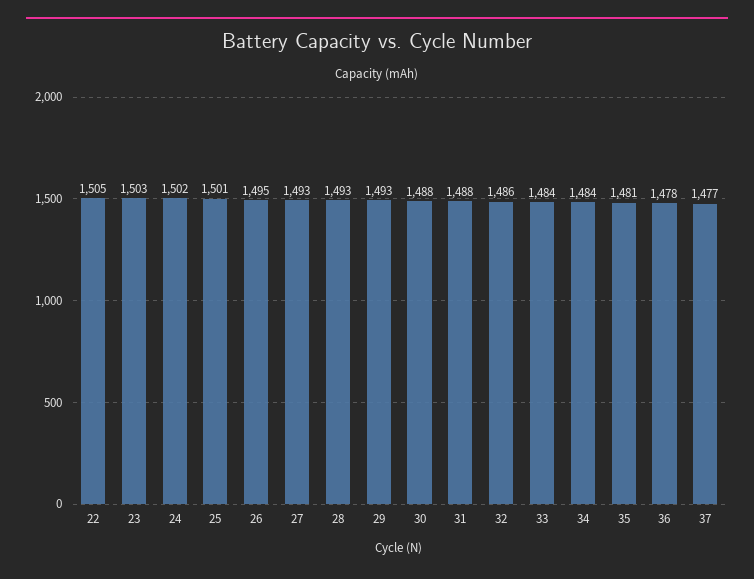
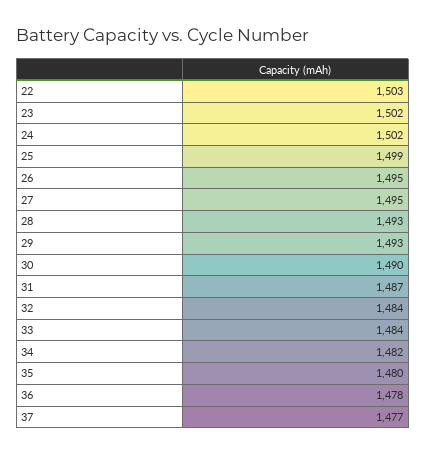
  {
-   "22": 1505,
+   "22": 1503,
-   "23": 1503,
+   "23": 1502,
    "24": 1502,
-   "25": 1501,
+   "25": 1499,
    "26": 1495,
-   "27": 1493,
+   "27": 1495,
    "28": 1493,
    "29": 1493,
-   "30": 1488,
+   "30": 1490,
-   "31": 1488,
+   "31": 1487,
-   "32": 1486,
+   "32": 1484,
    "33": 1484,
-   "34": 1484,
+   "34": 1482,
-   "35": 1481,
+   "35": 1480,
    "36": 1478,
    "37": 1477
  }

